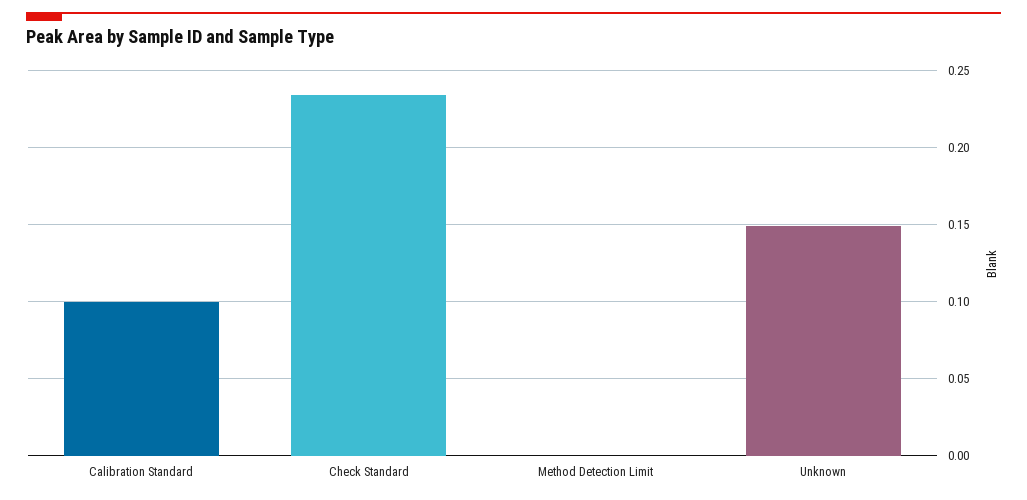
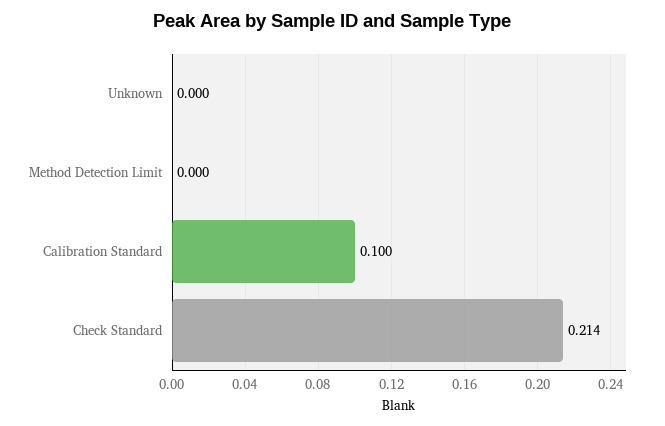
  {
    "Calibration Standard": 0.1,
-   "Check Standard": 0.235,
+   "Check Standard": 0.214,
    "Method Detection Limit": 0,
-   "Unknown": 0.15
+   "Unknown": 0
  }

